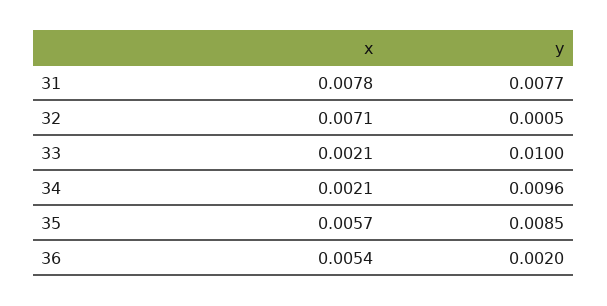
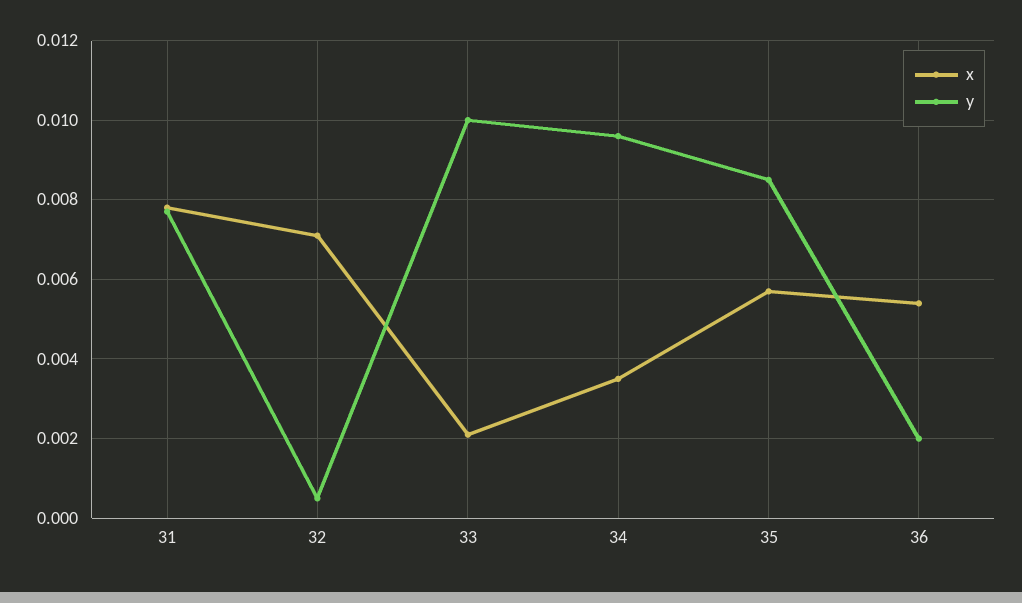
  {
    "x": {
      "31": 0.0078,
      "32": 0.0071,
      "33": 0.0021,
-     "34": 0.0021,
+     "34": 0.0035,
      "35": 0.0057,
      "36": 0.0054
    },
    "y": {
      "31": 0.0077,
      "32": 0.0005,
      "33": 0.01,
      "34": 0.0096,
      "35": 0.0085,
      "36": 0.002
    }
  }

